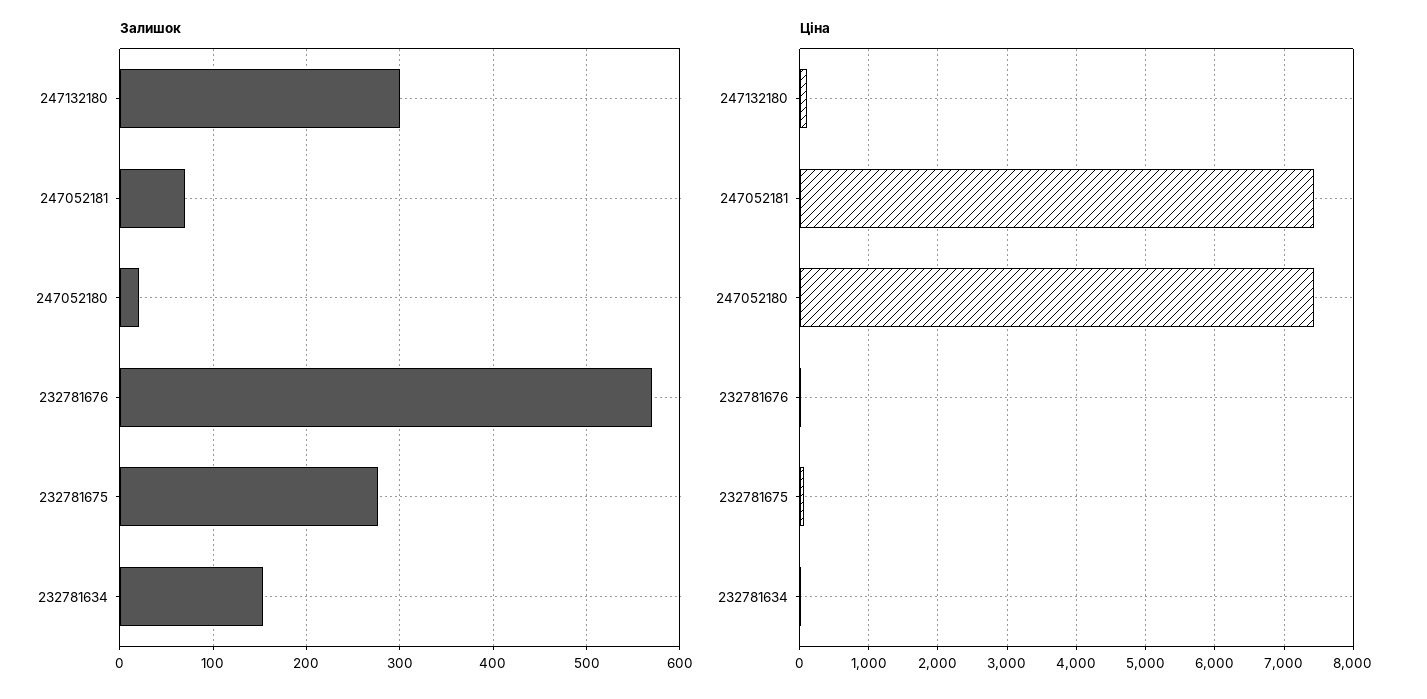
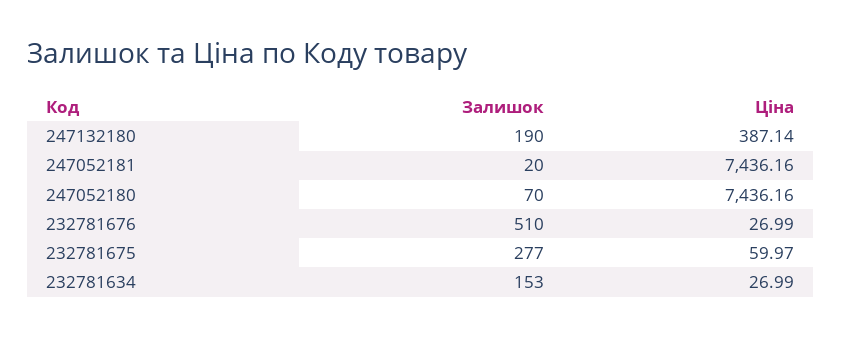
  {
    "Залишок": {
-     "247132180": 300,
+     "247132180": 190,
-     "247052181": 70,
+     "247052181": 20,
-     "247052180": 20,
+     "247052180": 70,
-     "232781676": 570,
+     "232781676": 510,
      "232781675": 277,
      "232781634": 153
    },
    "Ціна": {
-     "247132180": 100,
+     "247132180": 387.14,
      "247052181": 7436.16,
      "247052180": 7436.16,
      "232781676": 26.99,
      "232781675": 59.97,
      "232781634": 26.99
    }
  }

